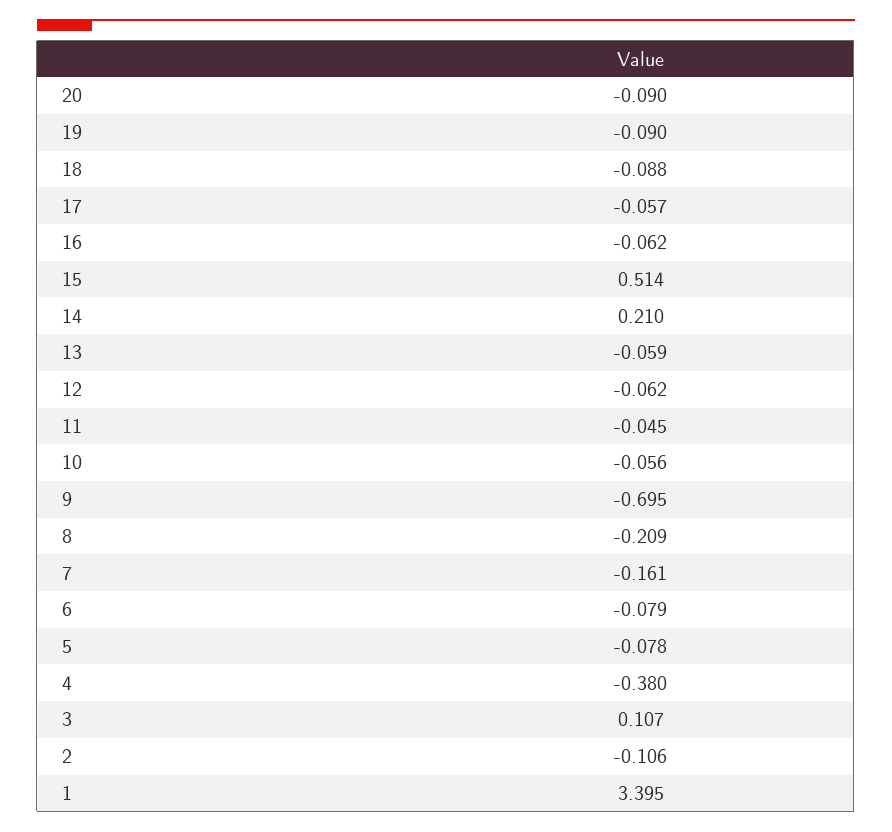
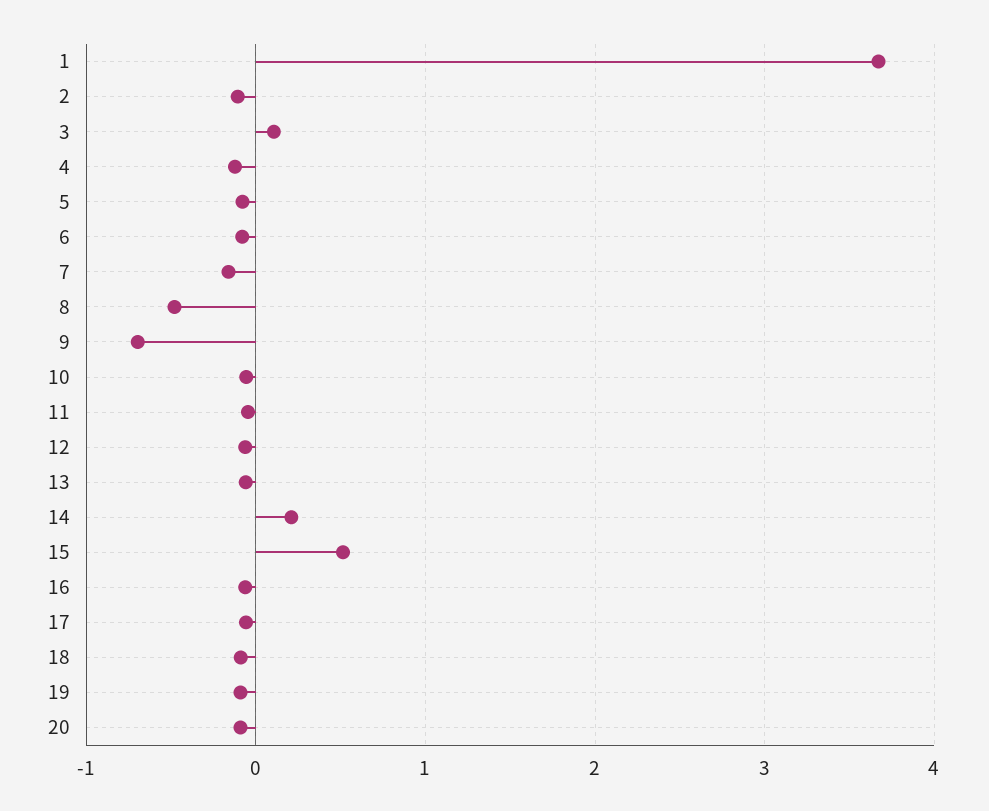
  {
    "20": -0.09,
    "19": -0.09,
    "18": -0.088,
    "17": -0.057,
    "16": -0.062,
    "15": 0.514,
    "14": 0.21,
    "13": -0.059,
    "12": -0.062,
    "11": -0.045,
    "10": -0.056,
    "9": -0.695,
-   "8": -0.209,
+   "8": -0.5,
    "7": -0.161,
    "6": -0.079,
    "5": -0.078,
-   "4": -0.38,
+   "4": -0.1,
    "3": 0.107,
    "2": -0.106,
-   "1": 3.395
+   "1": 3.7
  }

